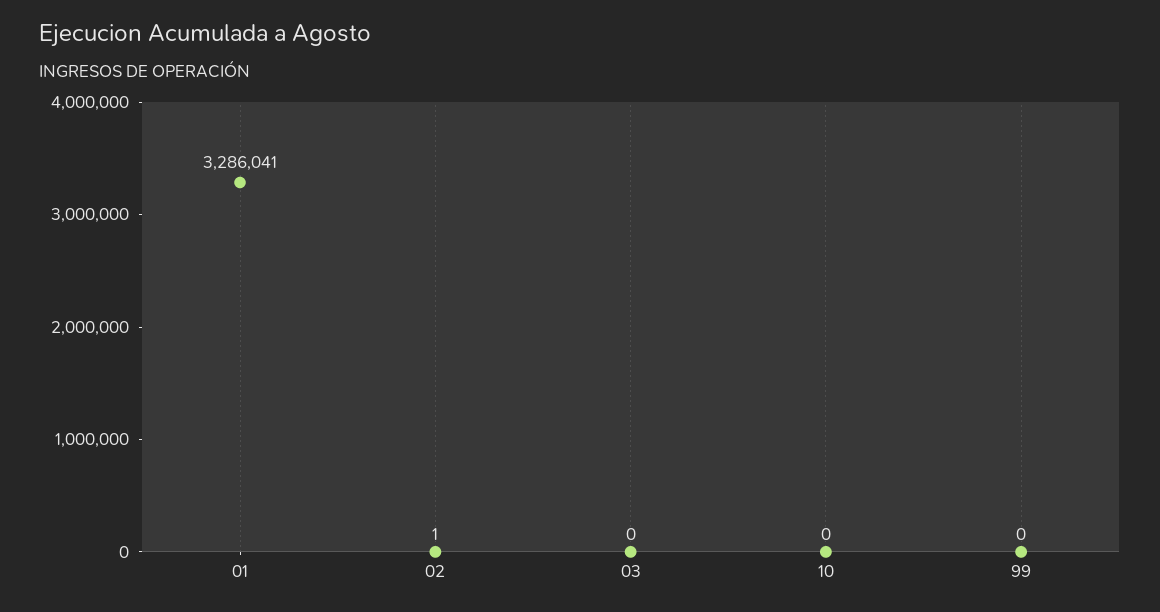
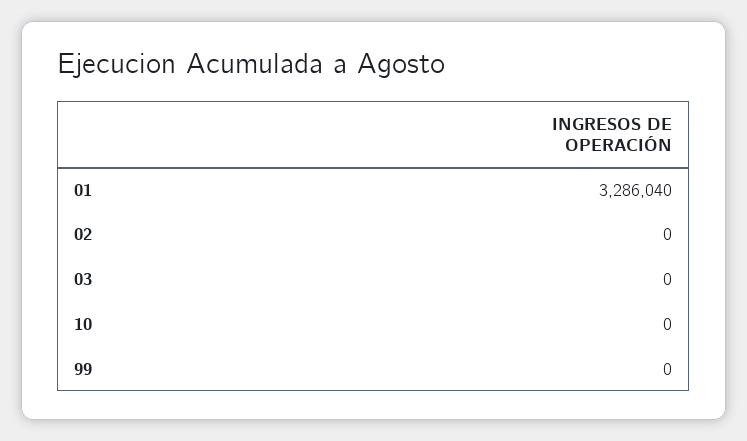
  {
-   "01": 3286041,
+   "01": 3286040,
-   "02": 1,
+   "02": 0,
    "03": 0,
    "10": 0,
    "99": 0
  }

